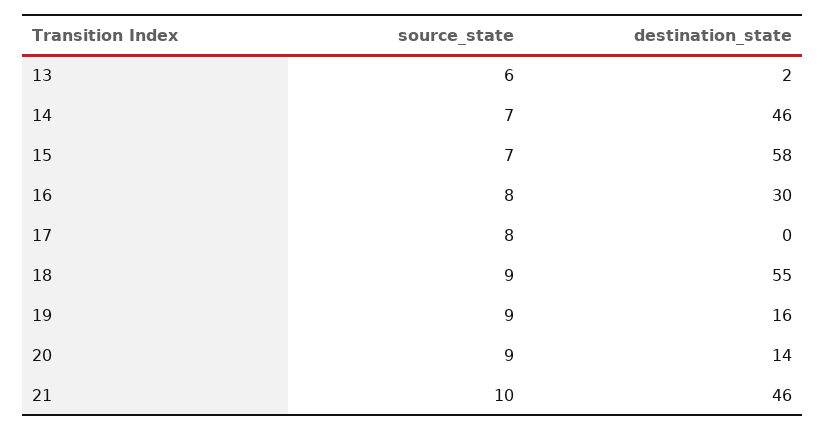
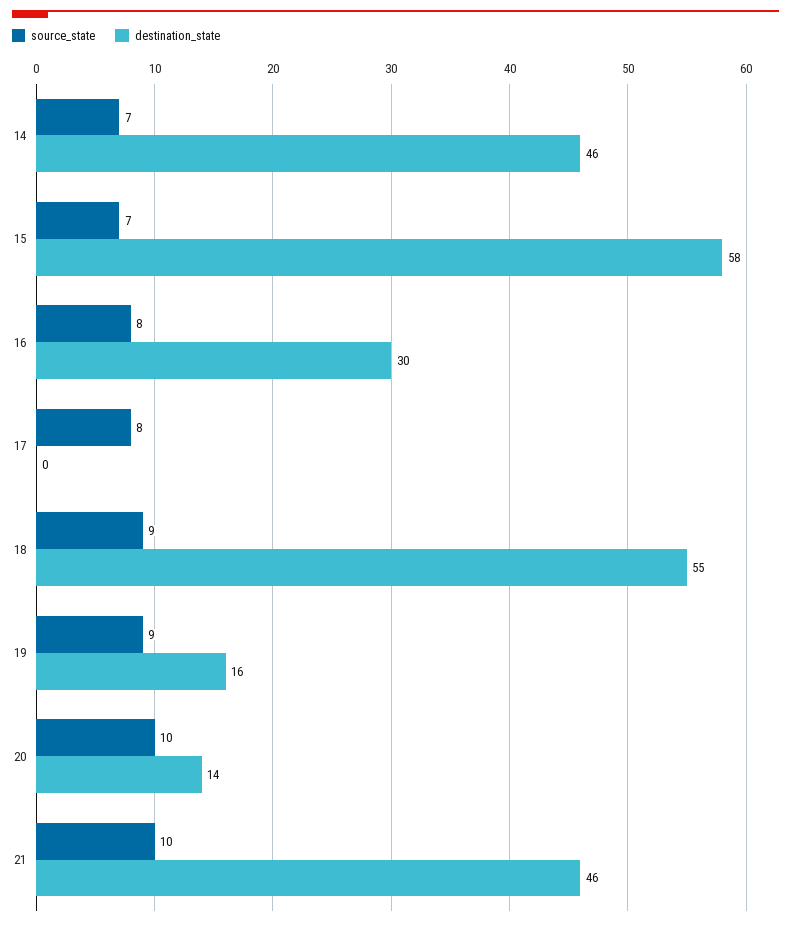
  {
    "source_state": {
-     "13": 6,
      "14": 7,
      "15": 7,
      "16": 8,
      "17": 8,
      "18": 9,
      "19": 9,
-     "20": 9,
+     "20": 10,
      "21": 10
    },
    "destination_state": {
-     "13": 2,
      "14": 46,
      "15": 58,
      "16": 30,
      "17": 0,
      "18": 55,
      "19": 16,
      "20": 14,
      "21": 46
    }
  }

